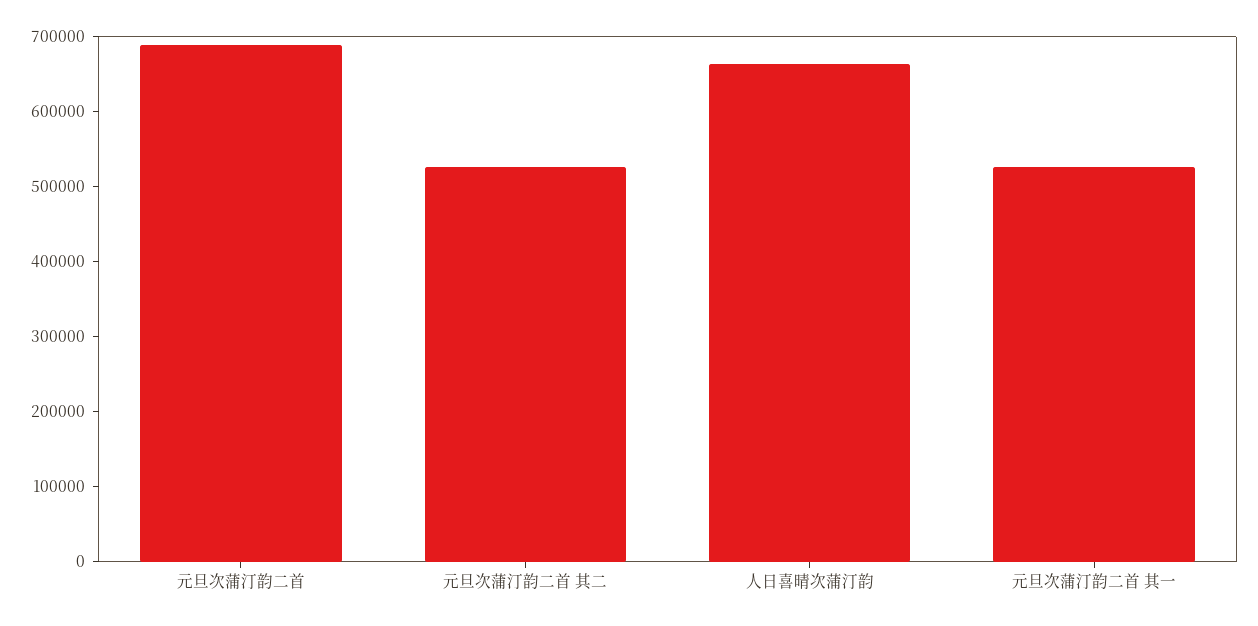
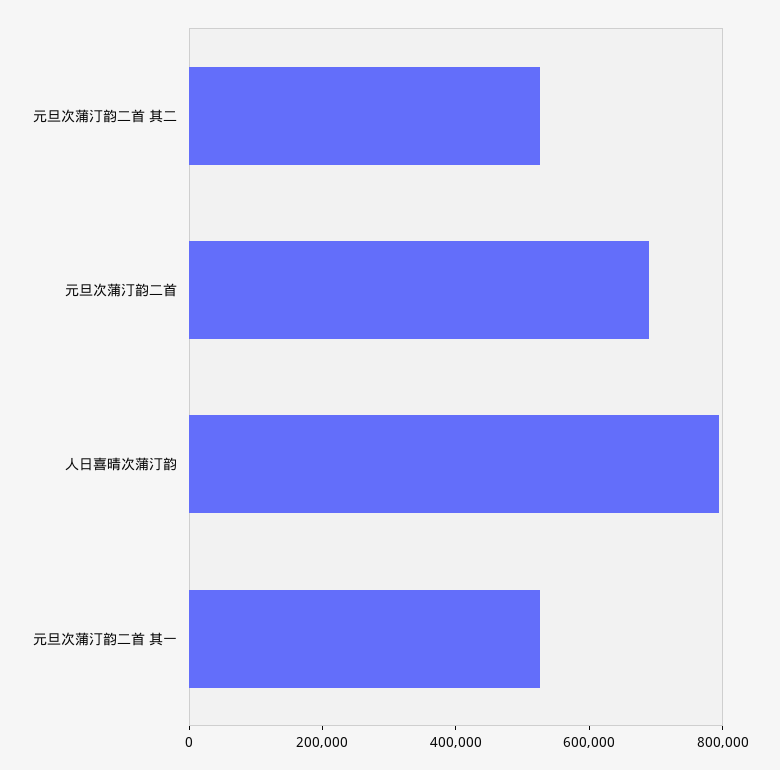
  {
    "元旦次蒲汀韵二首": 680000,
    "元旦次蒲汀韵二首 其二": 520000,
-   "人日喜晴次蒲汀韵": 660000,
+   "人日喜晴次蒲汀韵": 800000,
    "元旦次蒲汀韵二首 其一": 520000
  }

